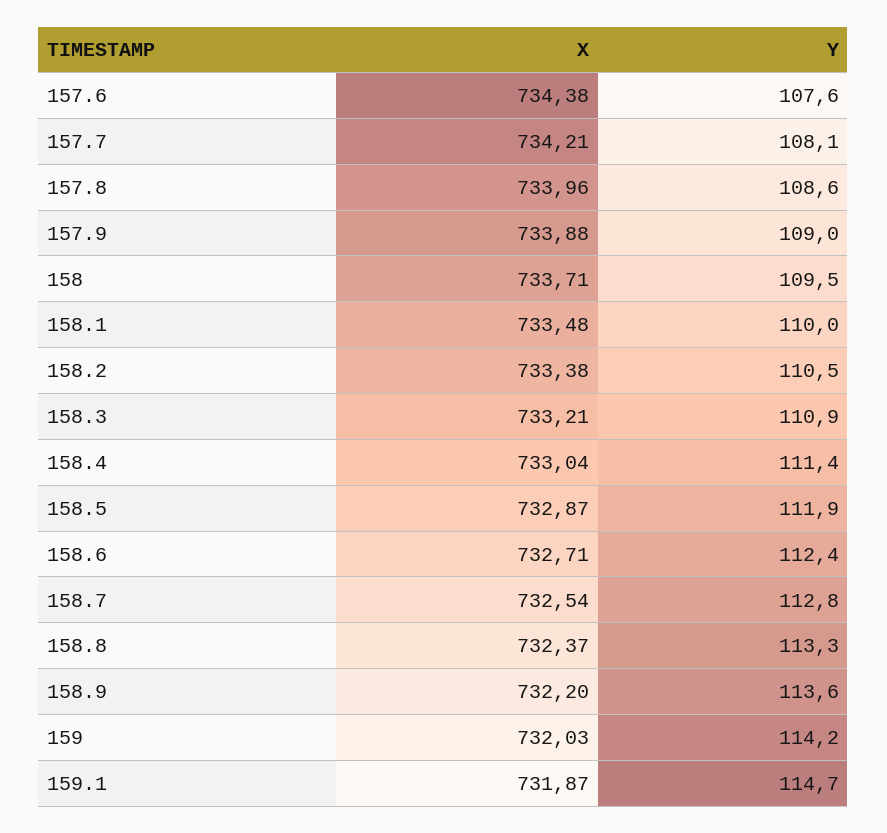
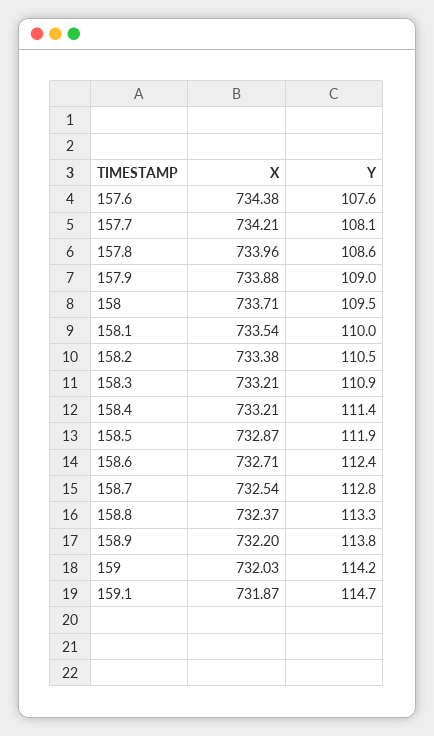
  {
    "X": {
      "157.6": 734.38,
      "157.7": 734.21,
      "157.8": 733.96,
      "157.9": 733.88,
      "158": 733.71,
-     "158.1": 733.48,
+     "158.1": 733.54,
      "158.2": 733.38,
      "158.3": 733.21,
-     "158.4": 733.04,
+     "158.4": 733.21,
      "158.5": 732.87,
      "158.6": 732.71,
      "158.7": 732.54,
      "158.8": 732.37,
      "158.9": 732.2,
      "159": 732.03,
      "159.1": 731.87
    },
    "Y": {
      "157.6": 107.6,
      "157.7": 108.1,
      "157.8": 108.6,
      "157.9": 109,
      "158": 109.5,
      "158.1": 110,
      "158.2": 110.5,
      "158.3": 110.9,
      "158.4": 111.4,
      "158.5": 111.9,
      "158.6": 112.4,
      "158.7": 112.8,
      "158.8": 113.3,
-     "158.9": 113.6,
+     "158.9": 113.8,
      "159": 114.2,
      "159.1": 114.7
    }
  }

